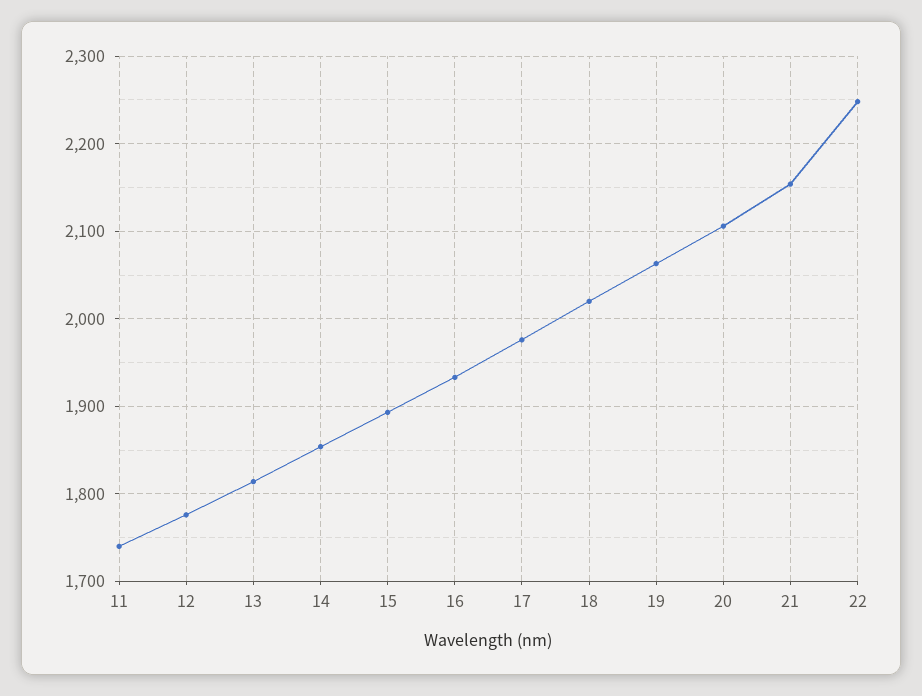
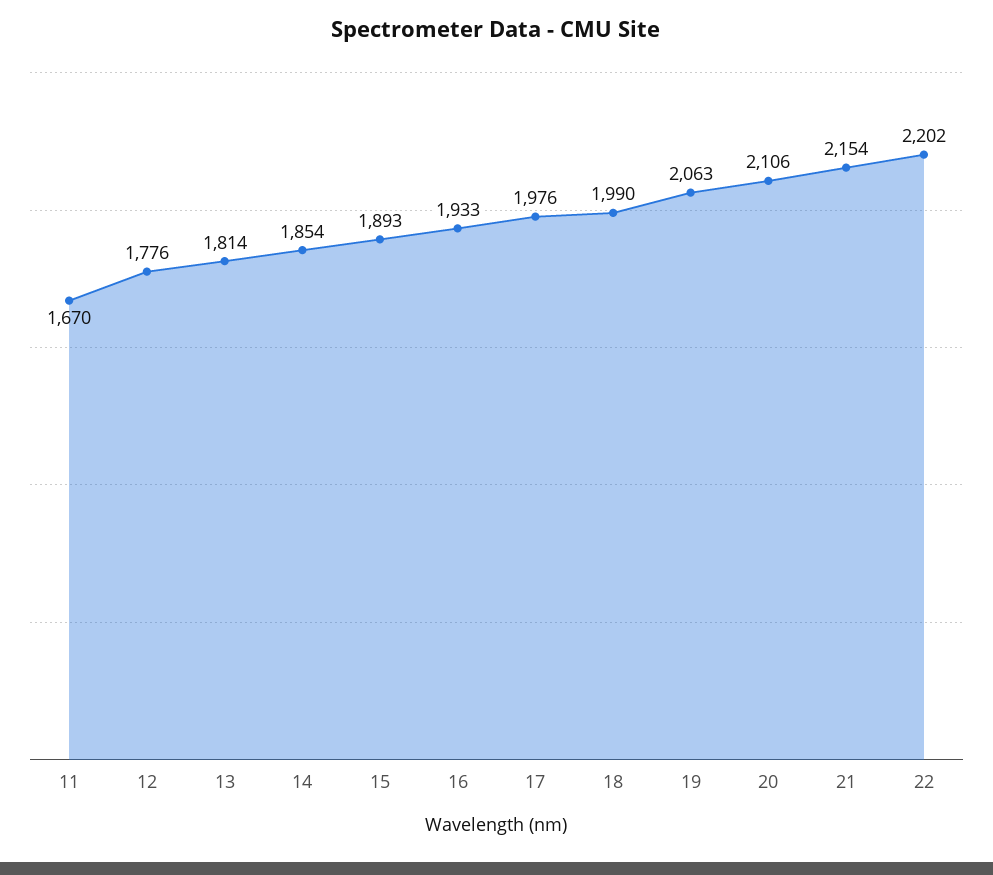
  {
-   "11": 1740,
+   "11": 1670,
    "12": 1776,
    "13": 1814,
    "14": 1854,
    "15": 1893,
    "16": 1933,
    "17": 1976,
-   "18": 2020,
+   "18": 1990,
    "19": 2063,
    "20": 2106,
    "21": 2154,
-   "22": 2250
+   "22": 2202
  }

